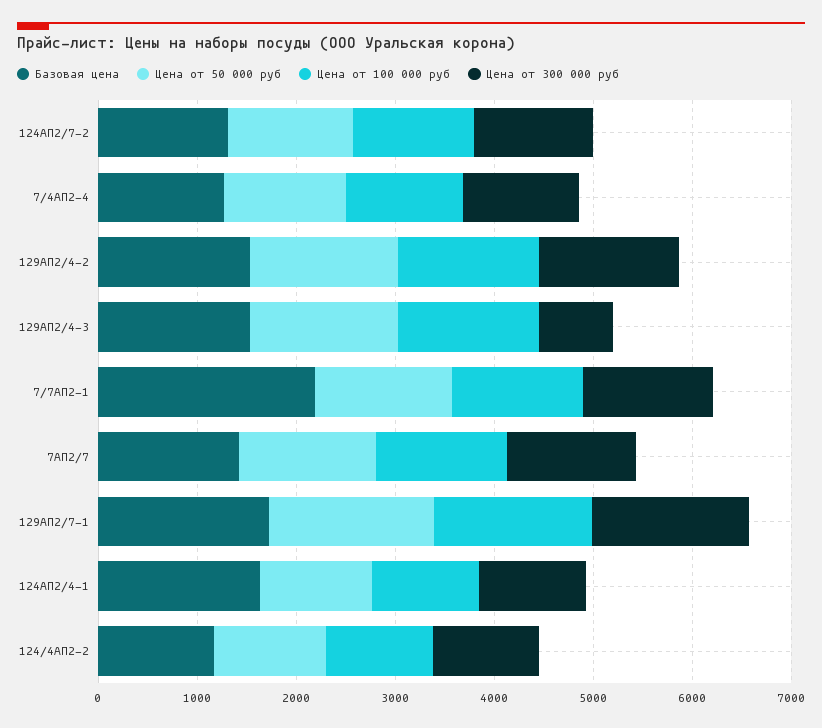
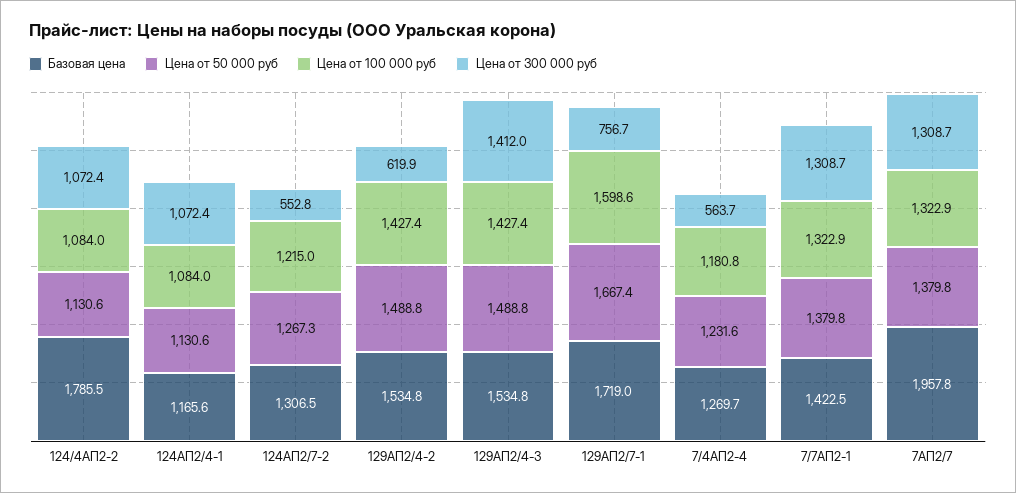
  {
    "Базовая цена": {
      "124АП2/7-2": 1306.5,
      "7/4АП2-4": 1269.7,
      "129АП2/4-2": 1534.8,
      "129АП2/4-3": 1534.8,
-     "7/7АП2-1": 2200,
+     "7/7АП2-1": 1422.5,
-     "7АП2/7": 1400,
+     "7АП2/7": 1957.8,
      "129АП2/7-1": 1719,
-     "124АП2/4-1": 1600,
+     "124АП2/4-1": 1165.6,
-     "124/4АП2-2": 1200
+     "124/4АП2-2": 1785.5
    },
    "Цена от 50 000 руб": {
      "124АП2/7-2": 1267.3,
      "7/4АП2-4": 1231.6,
      "129АП2/4-2": 1488.8,
      "129АП2/4-3": 1488.8,
      "7/7АП2-1": 1379.8,
      "7АП2/7": 1379.8,
      "129АП2/7-1": 1667.4,
      "124АП2/4-1": 1130.6,
      "124/4АП2-2": 1130.6
    },
    "Цена от 100 000 руб": {
      "124АП2/7-2": 1215,
      "7/4АП2-4": 1180.8,
      "129АП2/4-2": 1427.4,
      "129АП2/4-3": 1427.4,
      "7/7АП2-1": 1322.9,
      "7АП2/7": 1322.9,
      "129АП2/7-1": 1598.6,
      "124АП2/4-1": 1084,
      "124/4АП2-2": 1084
    },
    "Цена от 300 000 руб": {
-     "124АП2/7-2": 1200,
+     "124АП2/7-2": 552.8,
-     "7/4АП2-4": 1200,
+     "7/4АП2-4": 563.7,
-     "129АП2/4-2": 1400,
+     "129АП2/4-2": 619.9,
-     "129АП2/4-3": 800,
+     "129АП2/4-3": 1412,
      "7/7АП2-1": 1308.7,
      "7АП2/7": 1308.7,
-     "129АП2/7-1": 1600,
+     "129АП2/7-1": 756.7,
      "124АП2/4-1": 1072.4,
      "124/4АП2-2": 1072.4
    }
  }

